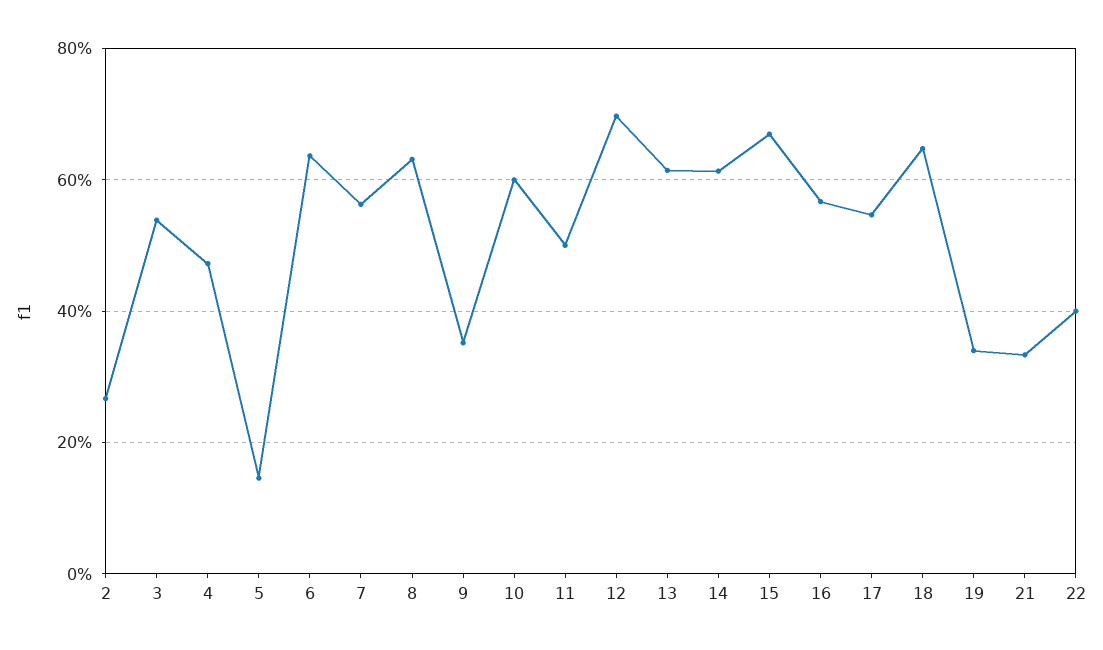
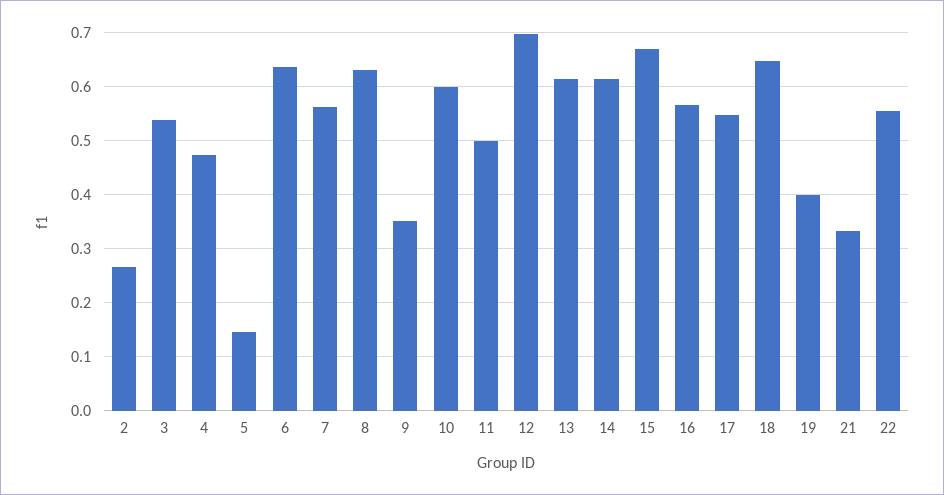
  {
    "2": 0.26,
    "3": 0.54,
    "4": 0.48,
    "5": 0.14,
    "6": 0.64,
    "7": 0.56,
    "8": 0.64,
    "9": 0.36,
    "10": 0.6,
    "11": 0.5,
    "12": 0.7,
    "13": 0.62,
    "14": 0.62,
    "15": 0.66,
    "16": 0.56,
    "17": 0.54,
    "18": 0.64,
-   "19": 0.34,
+   "19": 0.4,
    "21": 0.34,
-   "22": 0.4
+   "22": 0.56
  }

